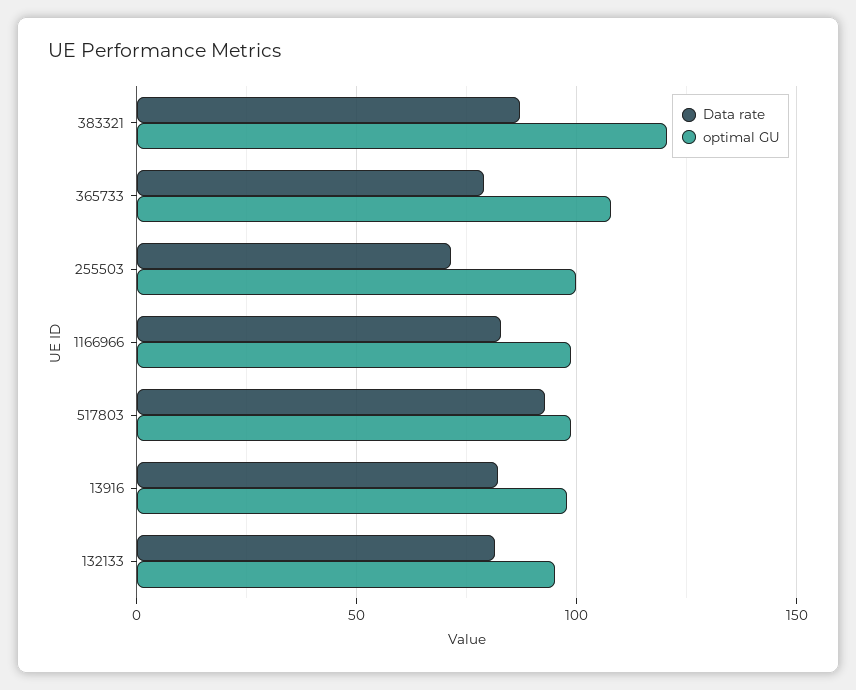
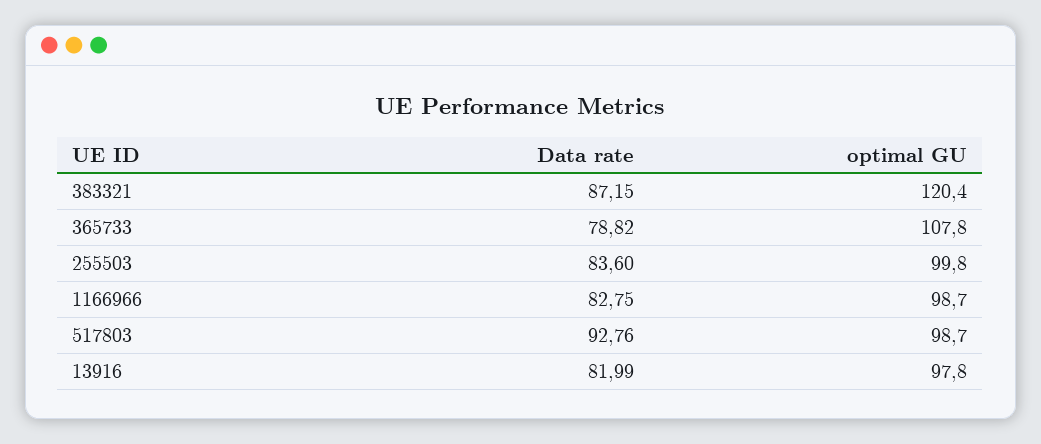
  {
    "Data rate": {
      "383321": 87.15,
      "365733": 78.82,
-     "255503": 70,
+     "255503": 83.6,
      "1166966": 82.75,
      "517803": 92.76,
-     "13916": 81.99,
+     "13916": 81.99
-     "132133": 80
    },
    "optimal GU": {
      "383321": 120.4,
      "365733": 107.8,
      "255503": 99.8,
      "1166966": 98.7,
      "517803": 98.7,
-     "13916": 97.8,
+     "13916": 97.8
-     "132133": 95
    }
  }

